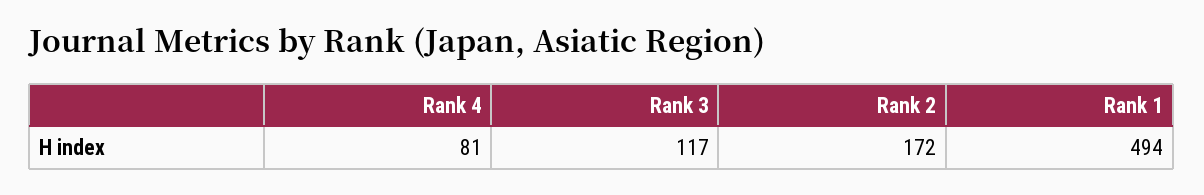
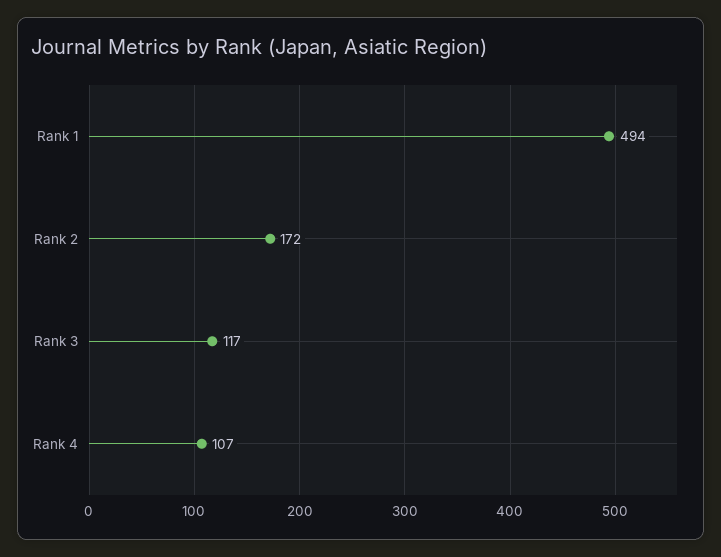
  {
-   "Rank 4": 81,
+   "Rank 4": 107,
    "Rank 3": 117,
    "Rank 2": 172,
    "Rank 1": 494
  }

